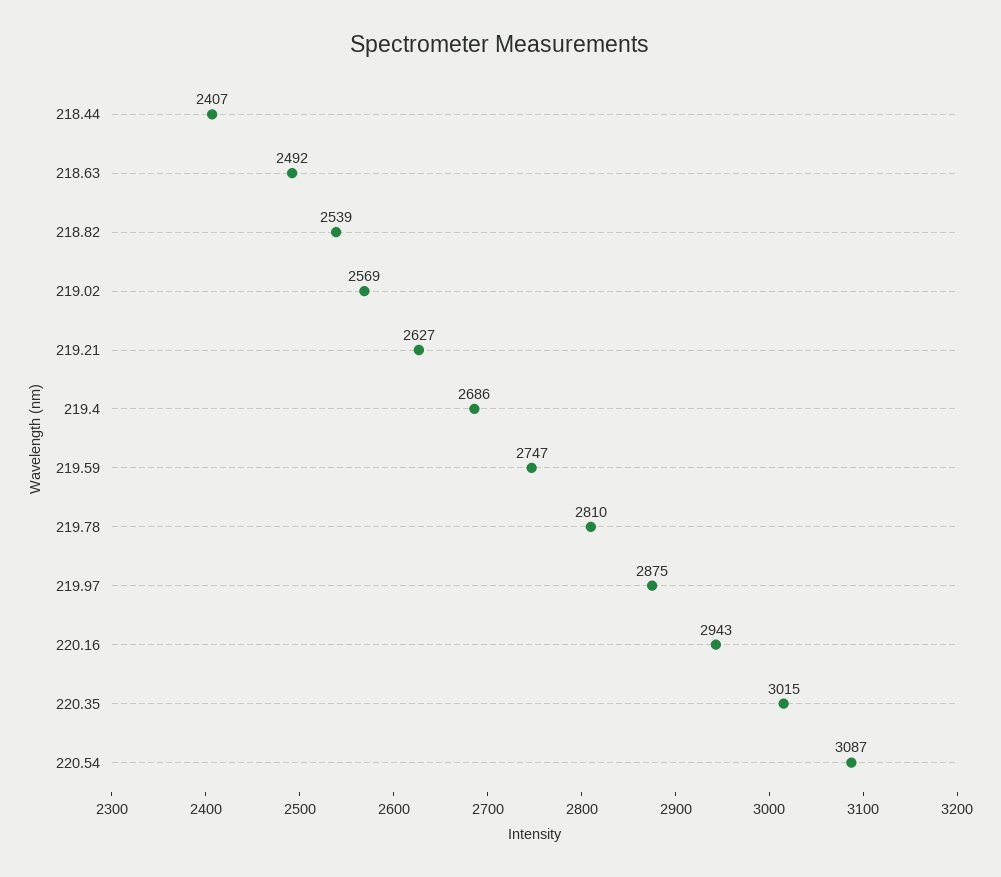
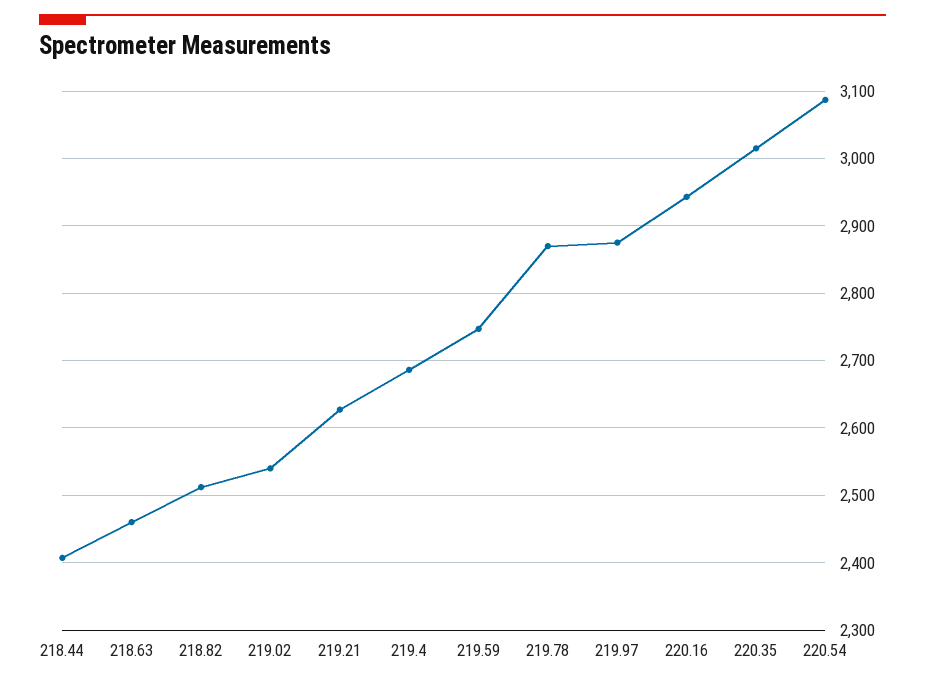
  {
    "218.44": 2407,
-   "218.63": 2492,
+   "218.63": 2460,
-   "218.82": 2539,
+   "218.82": 2510,
-   "219.02": 2569,
+   "219.02": 2540,
    "219.21": 2627,
    "219.4": 2686,
    "219.59": 2747,
-   "219.78": 2810,
+   "219.78": 2870,
    "219.97": 2875,
    "220.16": 2943,
    "220.35": 3015,
    "220.54": 3087
  }

